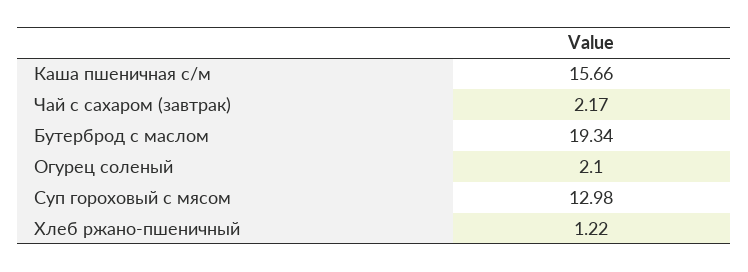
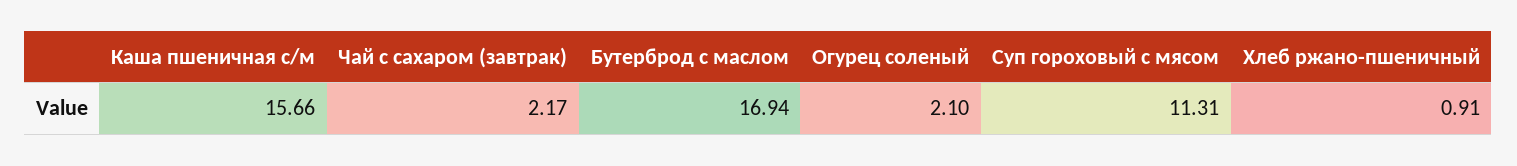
  {
    "Каша пшеничная с/м": 15.66,
    "Чай с сахаром (завтрак)": 2.17,
-   "Бутерброд с маслом": 19.34,
+   "Бутерброд с маслом": 16.94,
    "Огурец соленый": 2.1,
-   "Суп гороховый с мясом": 12.98,
+   "Суп гороховый с мясом": 11.31,
-   "Хлеб ржано-пшеничный": 1.22
+   "Хлеб ржано-пшеничный": 0.91
  }

